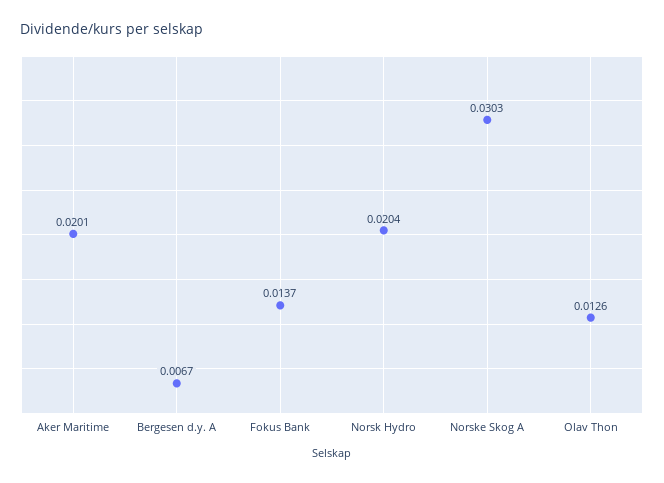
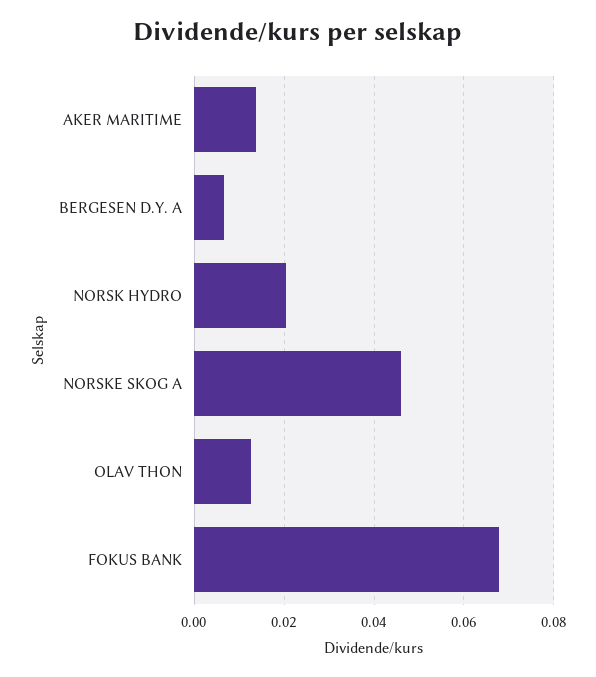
  {
-   "Aker Maritime": 0.0201,
+   "Aker Maritime": 0.014,
    "Bergesen d.y. A": 0.0067,
-   "Fokus Bank": 0.0137,
+   "Fokus Bank": 0.068,
    "Norsk Hydro": 0.0204,
-   "Norske Skog A": 0.0303,
+   "Norske Skog A": 0.046,
    "Olav Thon": 0.0126
  }

